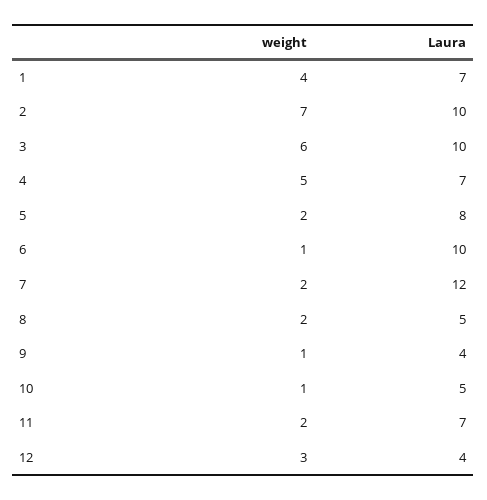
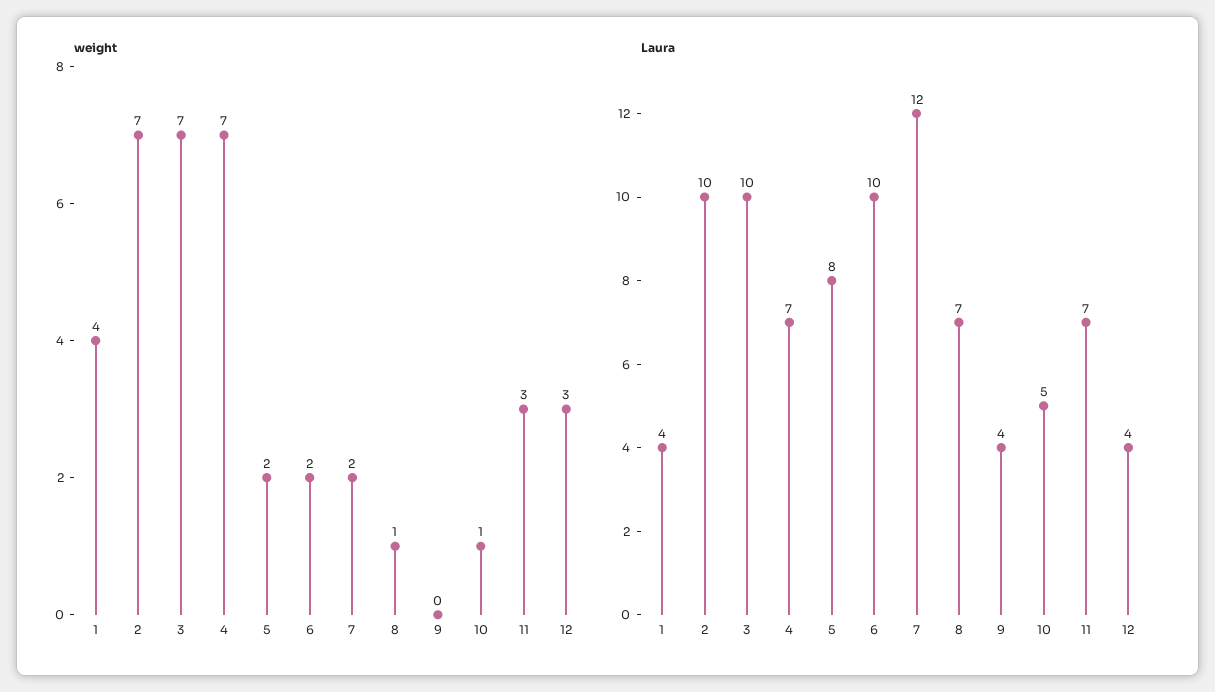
  {
    "weight": {
      "1": 4,
      "2": 7,
-     "3": 6,
+     "3": 7,
-     "4": 5,
+     "4": 7,
      "5": 2,
-     "6": 1,
+     "6": 2,
      "7": 2,
-     "8": 2,
+     "8": 1,
-     "9": 1,
+     "9": 0,
      "10": 1,
-     "11": 2,
+     "11": 3,
      "12": 3
    },
    "Laura": {
-     "1": 7,
+     "1": 4,
      "2": 10,
      "3": 10,
      "4": 7,
      "5": 8,
      "6": 10,
      "7": 12,
-     "8": 5,
+     "8": 7,
      "9": 4,
      "10": 5,
      "11": 7,
      "12": 4
    }
  }

